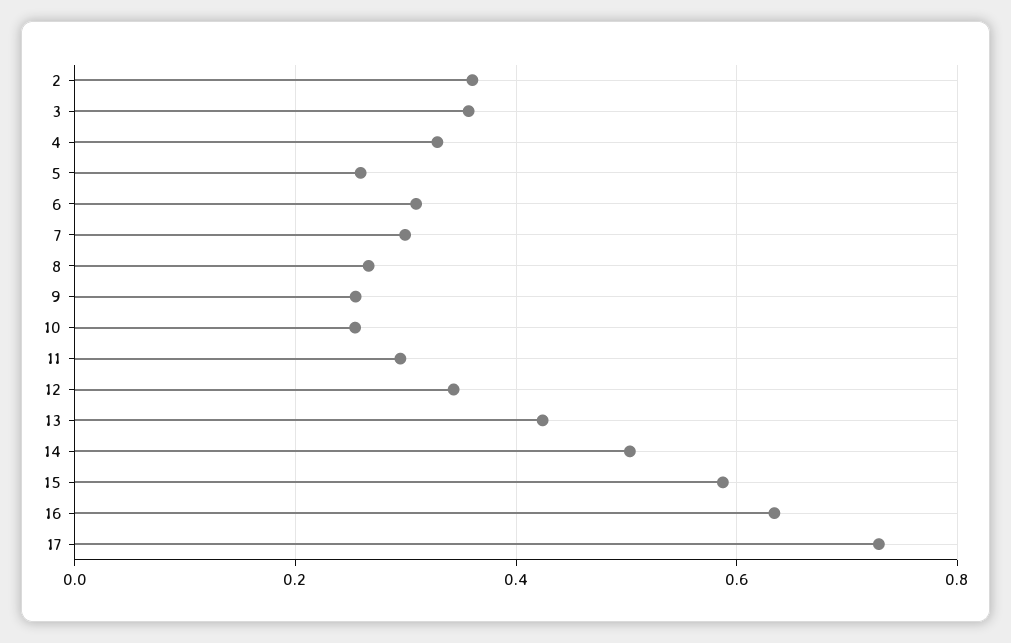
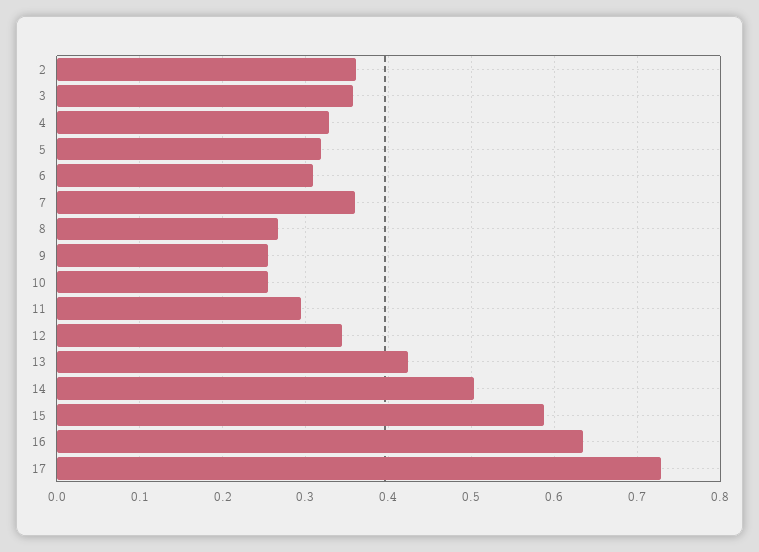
  {
    "2": 0.36,
    "3": 0.36,
    "4": 0.33,
-   "5": 0.26,
+   "5": 0.32,
    "6": 0.31,
-   "7": 0.3,
+   "7": 0.36,
    "8": 0.27,
    "9": 0.25,
    "10": 0.25,
    "11": 0.3,
    "12": 0.34,
    "13": 0.42,
    "14": 0.5,
    "15": 0.59,
    "16": 0.63,
    "17": 0.73
  }

